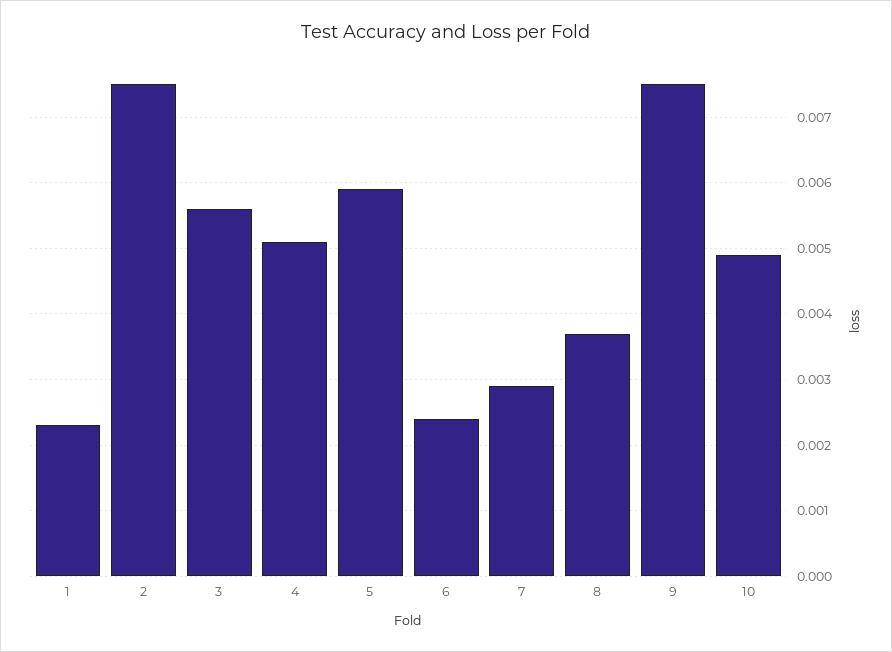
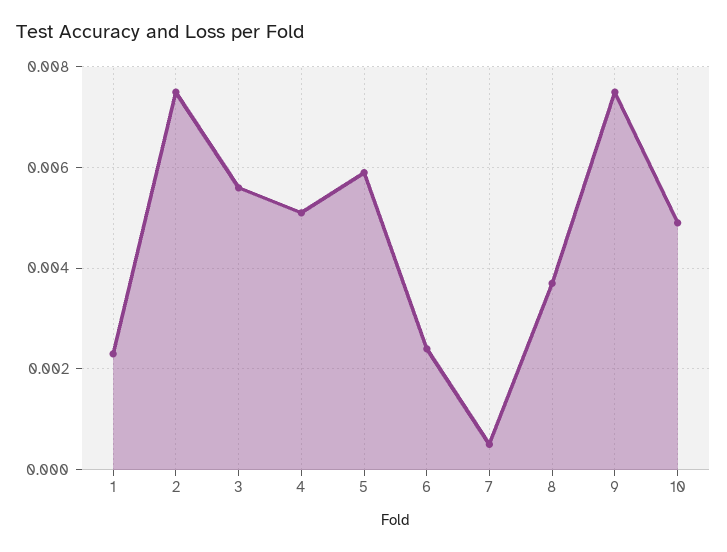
  {
    "1": 0.0023,
    "2": 0.0075,
    "3": 0.0056,
    "4": 0.0051,
    "5": 0.0059,
    "6": 0.0024,
-   "7": 0.0029,
+   "7": 0.0005,
    "8": 0.0037,
    "9": 0.0075,
    "10": 0.0049
  }

